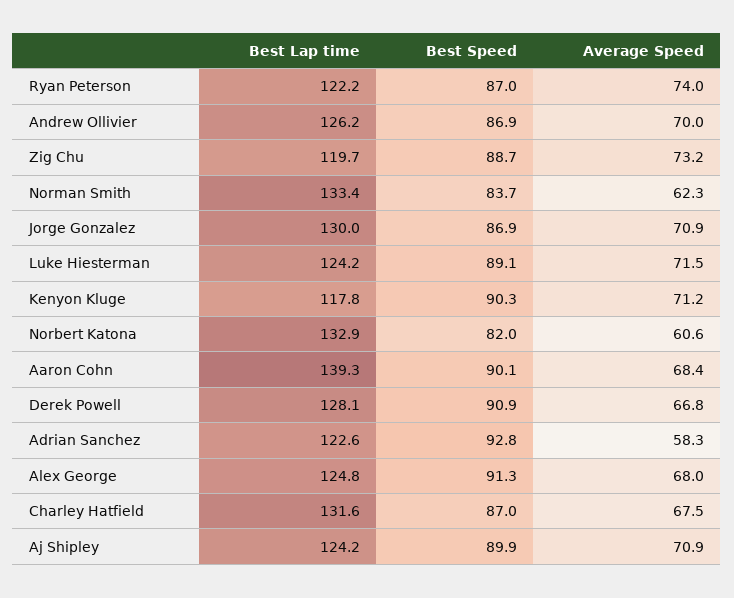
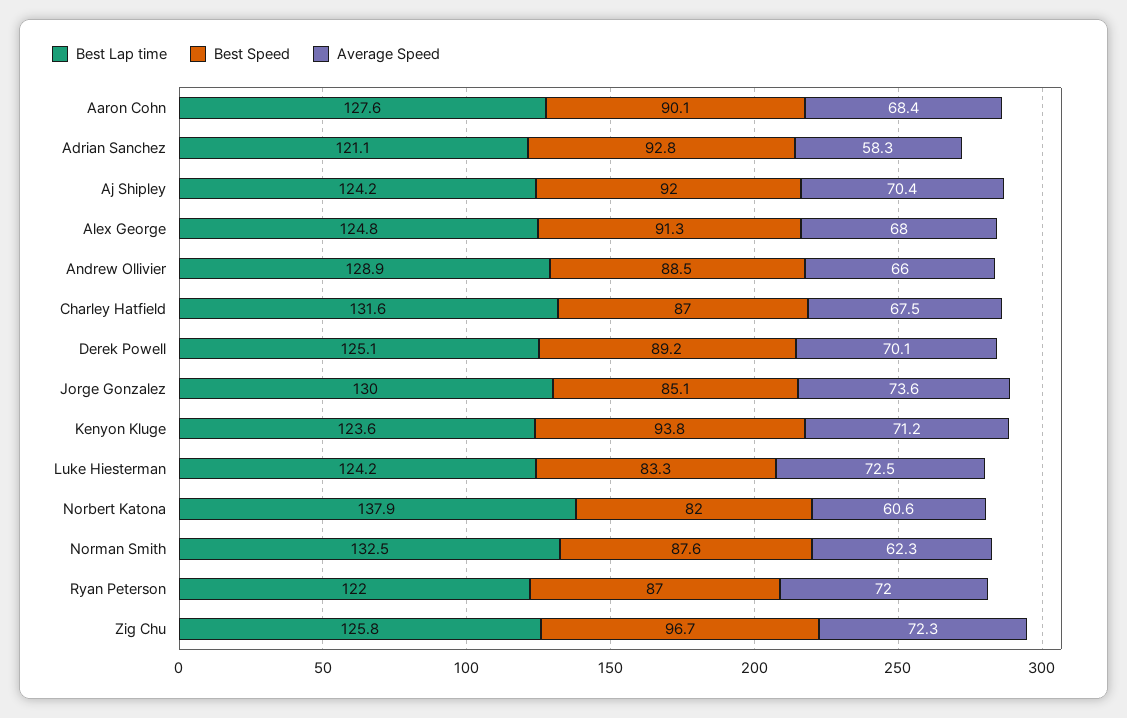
  {
    "Best Lap time": {
-     "Ryan Peterson": 122.2,
+     "Ryan Peterson": 122,
-     "Andrew Ollivier": 126.2,
+     "Andrew Ollivier": 128.9,
-     "Zig Chu": 119.7,
+     "Zig Chu": 125.8,
-     "Norman Smith": 133.4,
+     "Norman Smith": 132.5,
      "Jorge Gonzalez": 130,
      "Luke Hiesterman": 124.2,
-     "Kenyon Kluge": 117.8,
+     "Kenyon Kluge": 123.6,
-     "Norbert Katona": 132.9,
+     "Norbert Katona": 137.9,
-     "Aaron Cohn": 139.3,
+     "Aaron Cohn": 127.6,
-     "Derek Powell": 128.1,
+     "Derek Powell": 125.1,
-     "Adrian Sanchez": 122.6,
+     "Adrian Sanchez": 121.1,
      "Alex George": 124.8,
      "Charley Hatfield": 131.6,
      "Aj Shipley": 124.2
    },
    "Best Speed": {
      "Ryan Peterson": 87,
-     "Andrew Ollivier": 86.9,
+     "Andrew Ollivier": 88.5,
-     "Zig Chu": 88.7,
+     "Zig Chu": 96.7,
-     "Norman Smith": 83.7,
+     "Norman Smith": 87.6,
-     "Jorge Gonzalez": 86.9,
+     "Jorge Gonzalez": 85.1,
-     "Luke Hiesterman": 89.1,
+     "Luke Hiesterman": 83.3,
-     "Kenyon Kluge": 90.3,
+     "Kenyon Kluge": 93.8,
      "Norbert Katona": 82,
      "Aaron Cohn": 90.1,
-     "Derek Powell": 90.9,
+     "Derek Powell": 89.2,
      "Adrian Sanchez": 92.8,
      "Alex George": 91.3,
      "Charley Hatfield": 87,
-     "Aj Shipley": 89.9
+     "Aj Shipley": 92
    },
    "Average Speed": {
-     "Ryan Peterson": 74,
+     "Ryan Peterson": 72,
-     "Andrew Ollivier": 70,
+     "Andrew Ollivier": 66,
-     "Zig Chu": 73.2,
+     "Zig Chu": 72.3,
      "Norman Smith": 62.3,
-     "Jorge Gonzalez": 70.9,
+     "Jorge Gonzalez": 73.6,
-     "Luke Hiesterman": 71.5,
+     "Luke Hiesterman": 72.5,
      "Kenyon Kluge": 71.2,
      "Norbert Katona": 60.6,
      "Aaron Cohn": 68.4,
-     "Derek Powell": 66.8,
+     "Derek Powell": 70.1,
      "Adrian Sanchez": 58.3,
      "Alex George": 68,
      "Charley Hatfield": 67.5,
-     "Aj Shipley": 70.9
+     "Aj Shipley": 70.4
    }
  }

